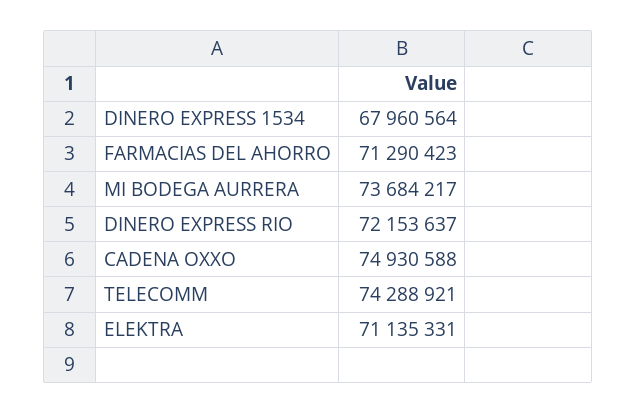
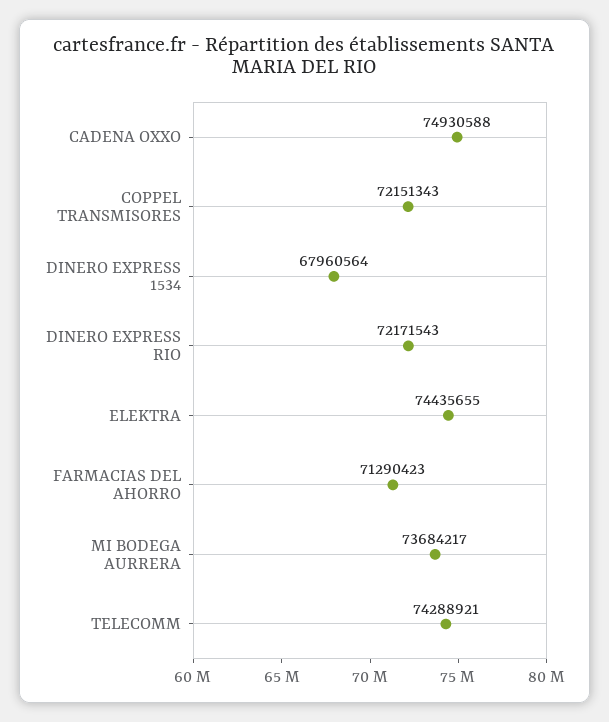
  {
    "DINERO EXPRESS 1534": 67960564,
    "FARMACIAS DEL AHORRO": 71290423,
    "MI BODEGA AURRERA": 73684217,
-   "DINERO EXPRESS RIO": 72153637,
+   "DINERO EXPRESS RIO": 72171543,
    "CADENA OXXO": 74930588,
    "TELECOMM": 74288921,
-   "ELEKTRA": 71135331
+   "ELEKTRA": 74435655,
+   "COPPEL TRANSMISORES": 72151343
  }

